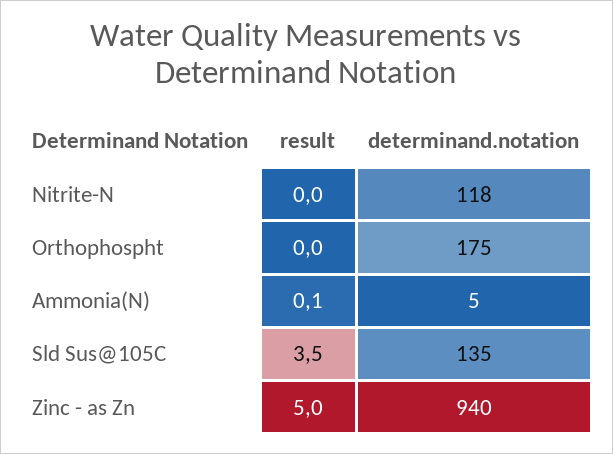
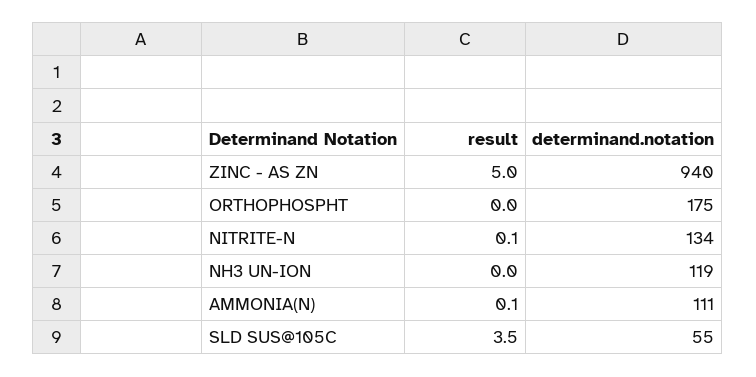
  {
    "result": {
-     "Nitrite-N": 0,
+     "Nitrite-N": 0.1,
      "Orthophospht": 0,
      "Ammonia(N)": 0.1,
      "Sld Sus@105C": 3.5,
-     "Zinc - as Zn": 5
+     "Zinc - as Zn": 5,
+     "NH3 UN-ION": 0
    },
    "determinand.notation": {
-     "Nitrite-N": 118,
+     "Nitrite-N": 134,
      "Orthophospht": 175,
-     "Ammonia(N)": 5,
+     "Ammonia(N)": 111,
-     "Sld Sus@105C": 135,
+     "Sld Sus@105C": 55,
-     "Zinc - as Zn": 940
+     "Zinc - as Zn": 940,
+     "NH3 UN-ION": 119
    }
  }

